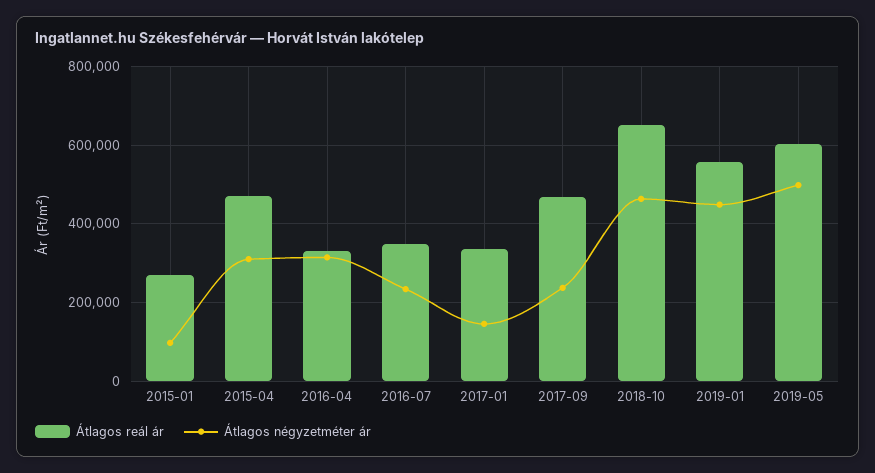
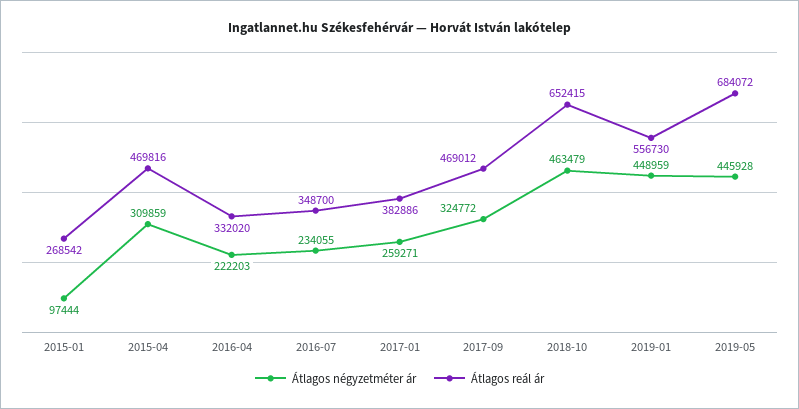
  {
    "Átlagos reál ár": {
      "2015-01": 268542,
      "2015-04": 469816,
      "2016-04": 332020,
      "2016-07": 348700,
-     "2017-01": 340000,
+     "2017-01": 382886,
      "2017-09": 469012,
      "2018-10": 652415,
      "2019-01": 556730,
-     "2019-05": 600000
+     "2019-05": 684072
    },
    "Átlagos négyzetméter ár": {
      "2015-01": 97444,
      "2015-04": 309859,
-     "2016-04": 320000,
+     "2016-04": 222203,
      "2016-07": 234055,
-     "2017-01": 140000,
+     "2017-01": 259271,
-     "2017-09": 240000,
+     "2017-09": 324772,
      "2018-10": 463479,
      "2019-01": 448959,
-     "2019-05": 500000
+     "2019-05": 445928
    }
  }

